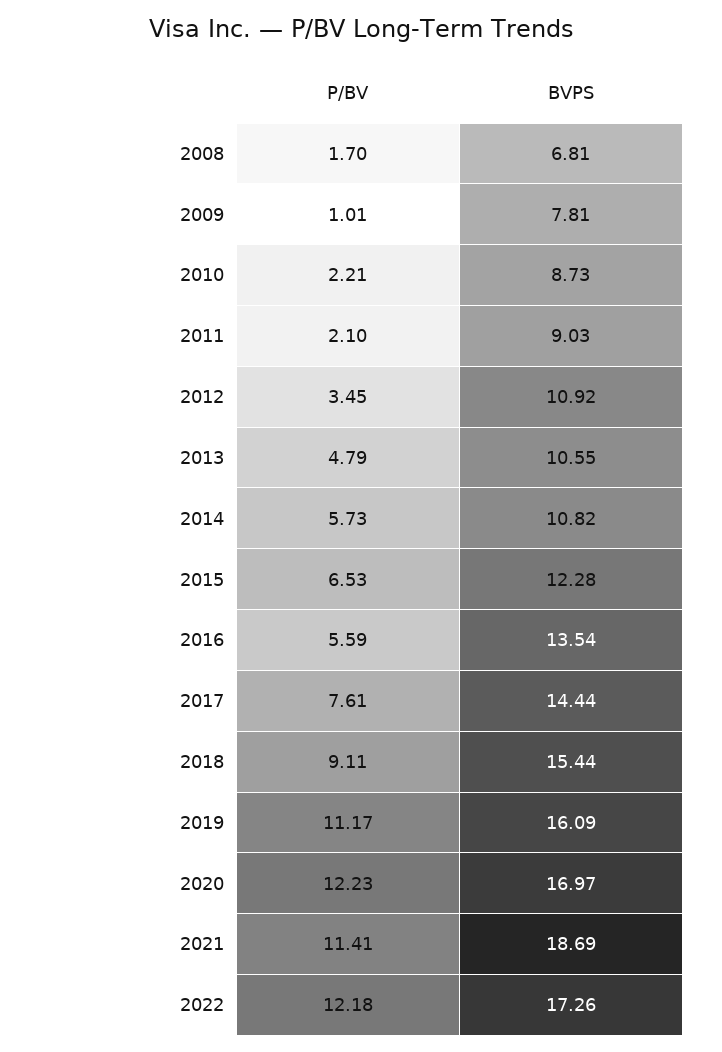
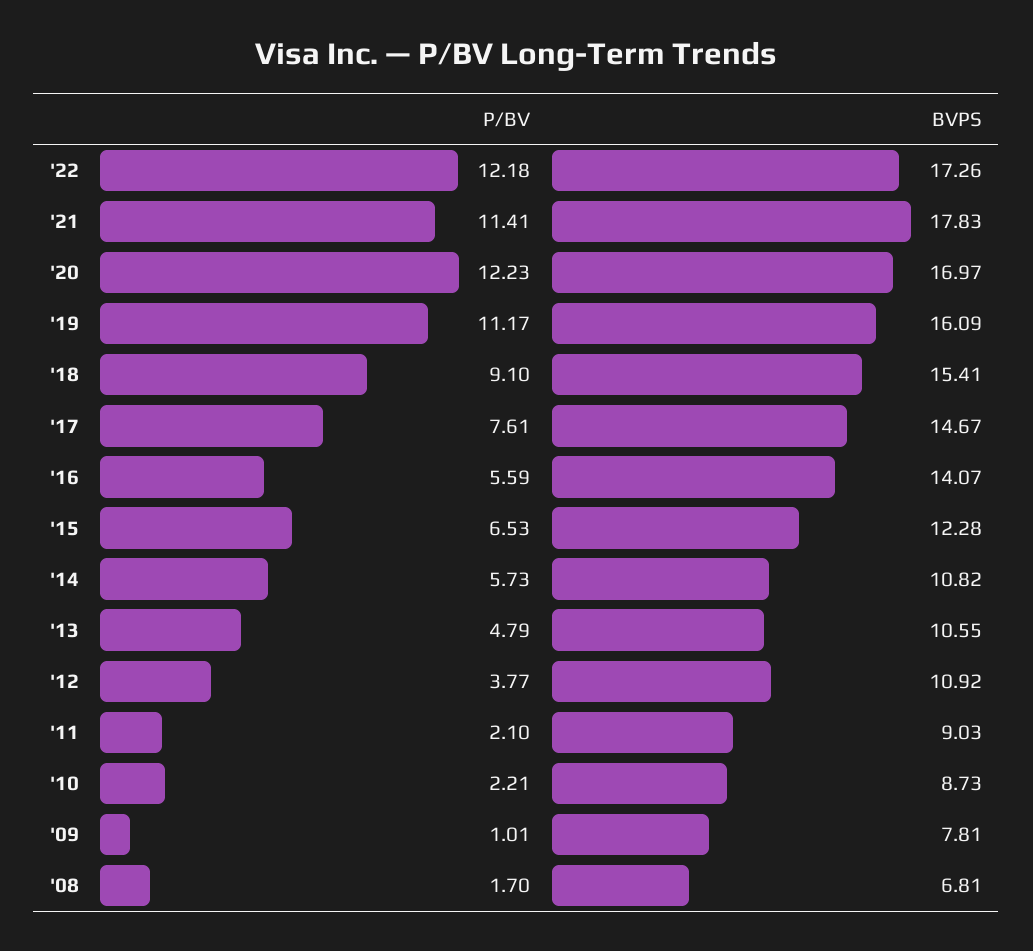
  {
    "P/BV": {
      "2008": 1.7,
      "2009": 1.01,
      "2010": 2.21,
      "2011": 2.1,
-     "2012": 3.45,
+     "2012": 3.77,
      "2013": 4.79,
      "2014": 5.73,
      "2015": 6.53,
      "2016": 5.59,
      "2017": 7.61,
-     "2018": 9.11,
+     "2018": 9.1,
      "2019": 11.17,
      "2020": 12.23,
      "2021": 11.41,
      "2022": 12.18
    },
    "BVPS": {
      "2008": 6.81,
      "2009": 7.81,
      "2010": 8.73,
      "2011": 9.03,
      "2012": 10.92,
      "2013": 10.55,
      "2014": 10.82,
      "2015": 12.28,
-     "2016": 13.54,
+     "2016": 14.07,
-     "2017": 14.44,
+     "2017": 14.67,
-     "2018": 15.44,
+     "2018": 15.41,
      "2019": 16.09,
      "2020": 16.97,
-     "2021": 18.69,
+     "2021": 17.83,
      "2022": 17.26
    }
  }

